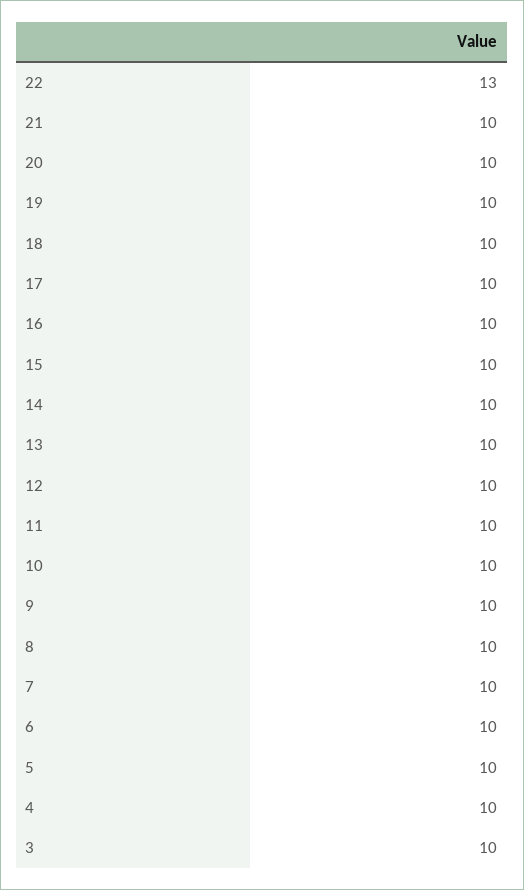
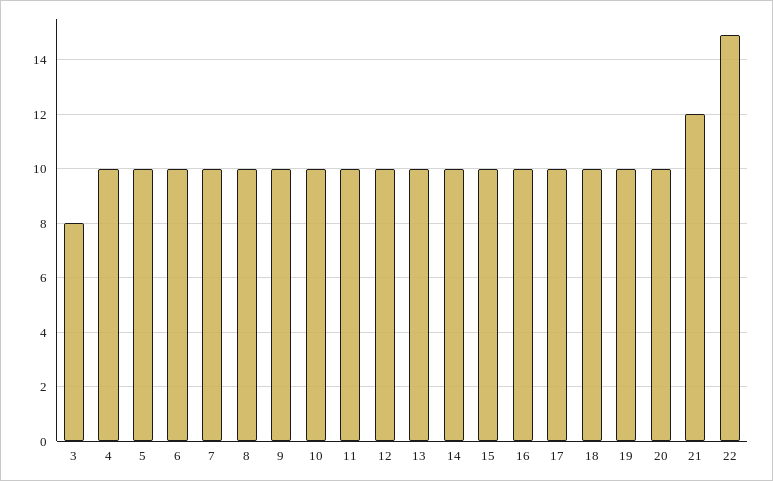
  {
-   "22": 13,
+   "22": 15,
-   "21": 10,
+   "21": 12,
    "20": 10,
    "19": 10,
    "18": 10,
    "17": 10,
    "16": 10,
    "15": 10,
    "14": 10,
    "13": 10,
    "12": 10,
    "11": 10,
    "10": 10,
    "9": 10,
    "8": 10,
    "7": 10,
    "6": 10,
    "5": 10,
    "4": 10,
-   "3": 10
+   "3": 8
  }

